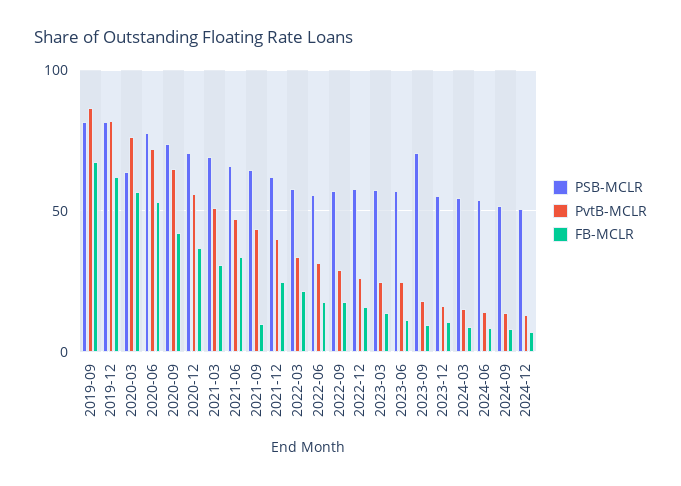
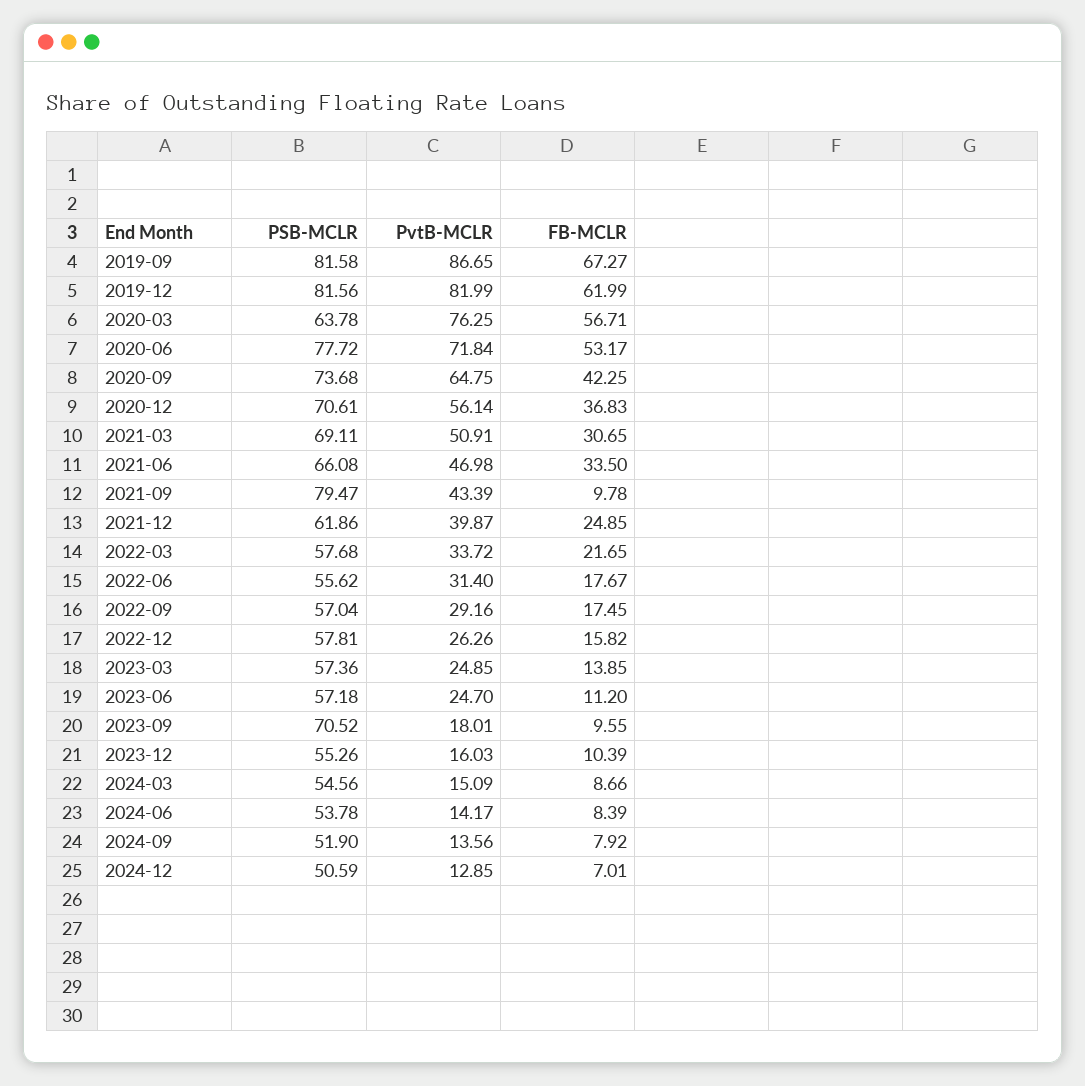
  {
    "PSB-MCLR": {
      "2019-09": 81.58,
      "2019-12": 81.56,
      "2020-03": 63.78,
      "2020-06": 77.72,
      "2020-09": 73.68,
      "2020-12": 70.61,
      "2021-03": 69.11,
      "2021-06": 66.08,
-     "2021-09": 65,
+     "2021-09": 79.47,
      "2021-12": 61.86,
      "2022-03": 57.68,
      "2022-06": 55.62,
      "2022-09": 57.04,
      "2022-12": 57.81,
      "2023-03": 57.36,
      "2023-06": 57.18,
      "2023-09": 70.52,
      "2023-12": 55.26,
      "2024-03": 54.56,
      "2024-06": 53.78,
      "2024-09": 51.9,
      "2024-12": 50.59
    },
    "PvtB-MCLR": {
      "2019-09": 86.65,
      "2019-12": 81.99,
      "2020-03": 76.25,
      "2020-06": 71.84,
      "2020-09": 64.75,
      "2020-12": 56.14,
      "2021-03": 50.91,
      "2021-06": 46.98,
      "2021-09": 43.39,
      "2021-12": 39.87,
      "2022-03": 33.72,
      "2022-06": 31.4,
      "2022-09": 29.16,
      "2022-12": 26.26,
      "2023-03": 24.85,
      "2023-06": 24.7,
      "2023-09": 18.01,
      "2023-12": 16.03,
      "2024-03": 15.09,
      "2024-06": 14.17,
      "2024-09": 13.56,
      "2024-12": 12.85
    },
    "FB-MCLR": {
      "2019-09": 67.27,
      "2019-12": 61.99,
      "2020-03": 56.71,
      "2020-06": 53.17,
      "2020-09": 42.25,
      "2020-12": 36.83,
      "2021-03": 30.65,
      "2021-06": 33.5,
      "2021-09": 9.78,
      "2021-12": 24.85,
      "2022-03": 21.65,
      "2022-06": 17.67,
      "2022-09": 17.45,
      "2022-12": 15.82,
      "2023-03": 13.85,
      "2023-06": 11.2,
      "2023-09": 9.55,
      "2023-12": 10.39,
      "2024-03": 8.66,
      "2024-06": 8.39,
      "2024-09": 7.92,
      "2024-12": 7.01
    }
  }

